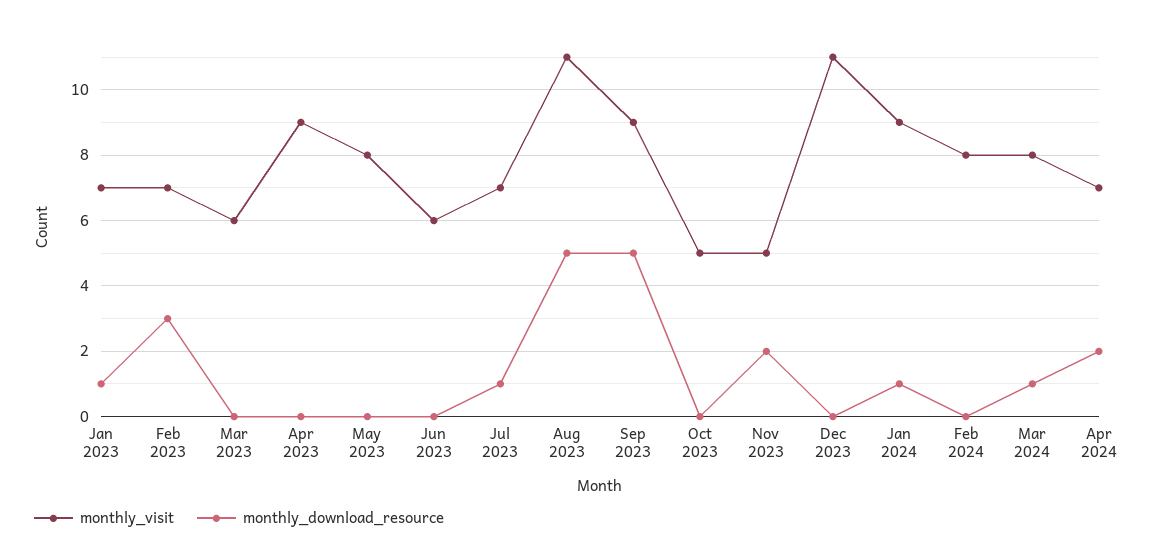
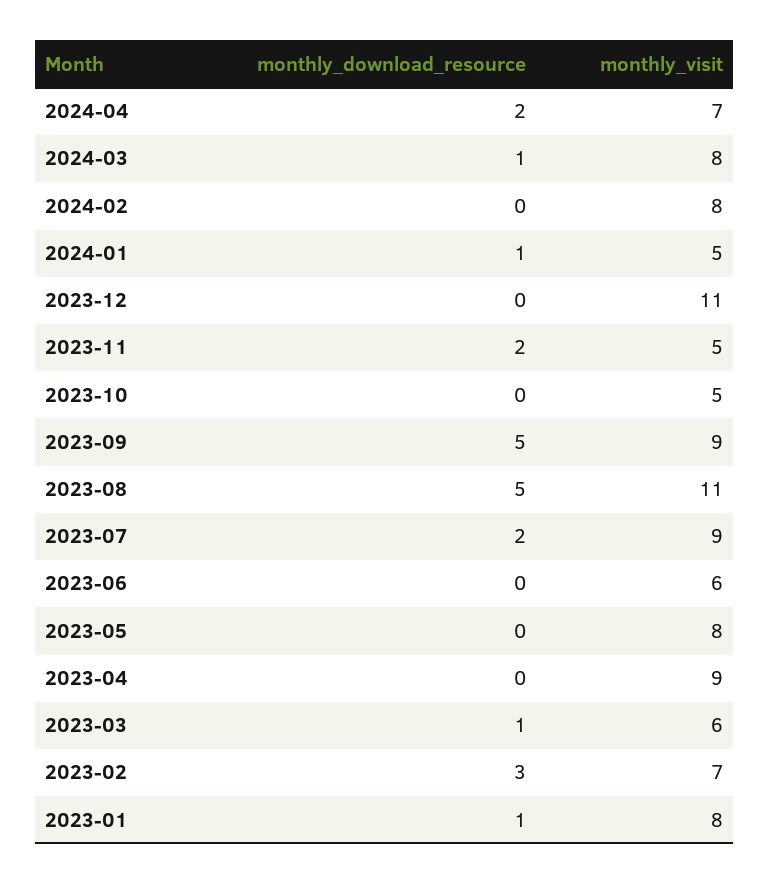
  {
    "monthly_visit": {
-     "Jan 2023": 7,
+     "Jan 2023": 8,
      "Feb 2023": 7,
      "Mar 2023": 6,
      "Apr 2023": 9,
      "May 2023": 8,
      "Jun 2023": 6,
-     "Jul 2023": 7,
+     "Jul 2023": 9,
      "Aug 2023": 11,
      "Sep 2023": 9,
      "Oct 2023": 5,
      "Nov 2023": 5,
      "Dec 2023": 11,
-     "Jan 2024": 9,
+     "Jan 2024": 5,
      "Feb 2024": 8,
      "Mar 2024": 8,
      "Apr 2024": 7
    },
    "monthly_download_resource": {
      "Jan 2023": 1,
      "Feb 2023": 3,
-     "Mar 2023": 0,
+     "Mar 2023": 1,
      "Apr 2023": 0,
      "May 2023": 0,
      "Jun 2023": 0,
-     "Jul 2023": 1,
+     "Jul 2023": 2,
      "Aug 2023": 5,
      "Sep 2023": 5,
      "Oct 2023": 0,
      "Nov 2023": 2,
      "Dec 2023": 0,
      "Jan 2024": 1,
      "Feb 2024": 0,
      "Mar 2024": 1,
      "Apr 2024": 2
    }
  }

